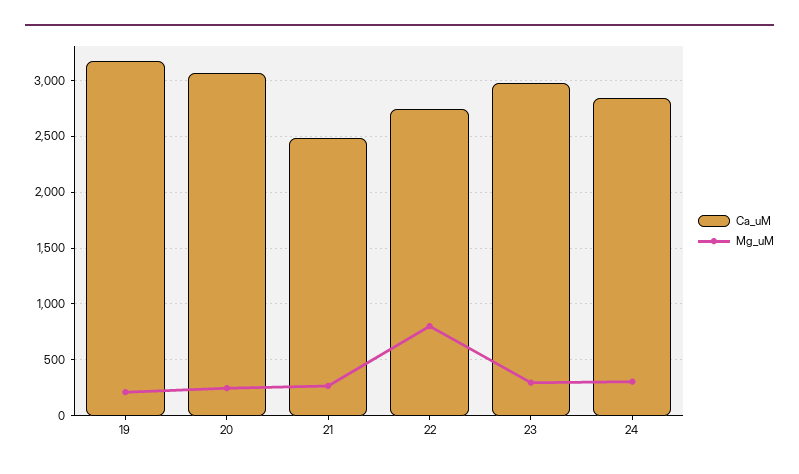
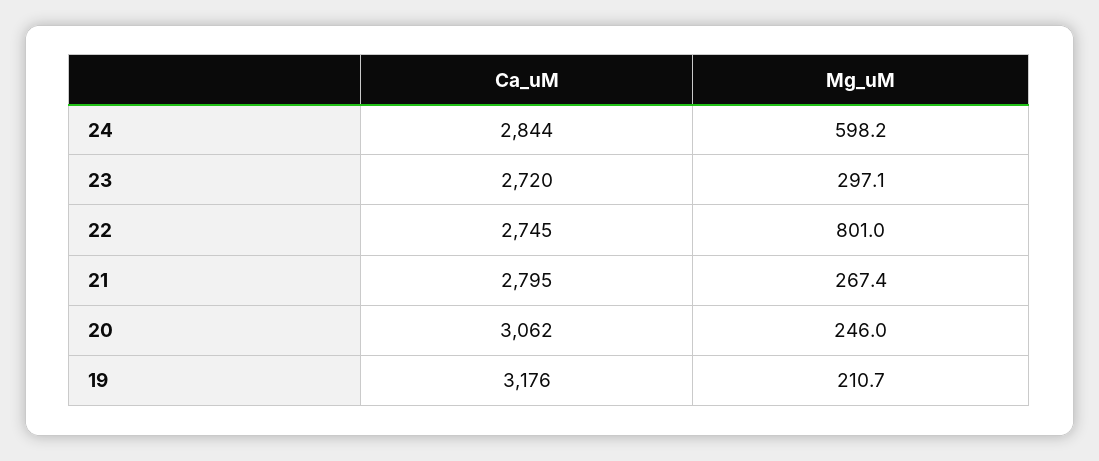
  {
    "Ca_uM": {
      "19": 3176,
      "20": 3062,
-     "21": 2500,
+     "21": 2795,
      "22": 2745,
-     "23": 3000,
+     "23": 2720,
      "24": 2844
    },
    "Mg_uM": {
      "19": 210.7,
      "20": 246,
      "21": 267.4,
      "22": 801,
      "23": 297.1,
-     "24": 300
+     "24": 598.2
    }
  }

